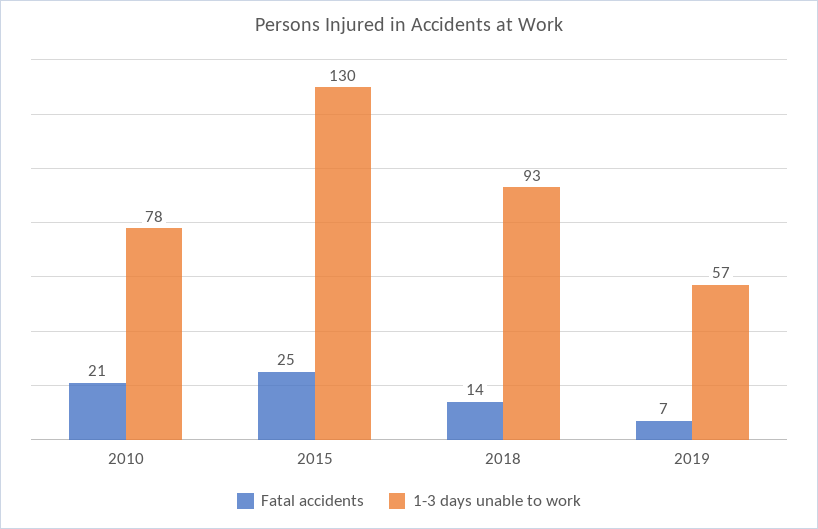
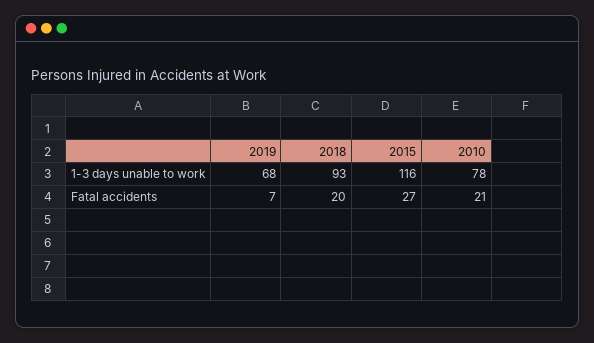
  {
    "Fatal accidents": {
      "2010": 21,
-     "2015": 25,
+     "2015": 27,
-     "2018": 14,
+     "2018": 20,
      "2019": 7
    },
    "1-3 days unable to work": {
      "2010": 78,
-     "2015": 130,
+     "2015": 116,
      "2018": 93,
-     "2019": 57
+     "2019": 68
    }
  }

